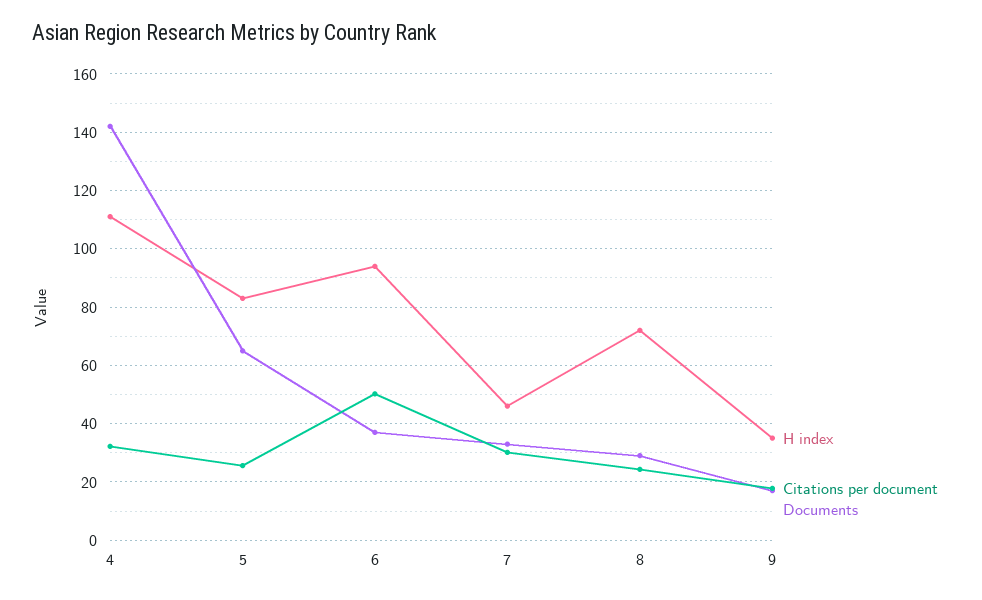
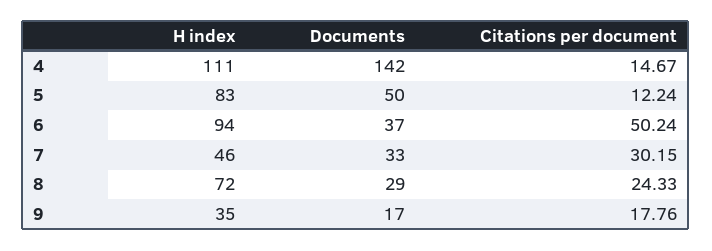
  {
    "H index": {
      "4": 111,
      "5": 83,
      "6": 94,
      "7": 46,
      "8": 72,
      "9": 35
    },
    "Citations per document": {
-     "4": 32.5,
+     "4": 14.67,
-     "5": 25,
+     "5": 12.24,
      "6": 50.24,
      "7": 30.15,
      "8": 24.33,
      "9": 17.76
    },
    "Documents": {
      "4": 142,
-     "5": 65,
+     "5": 50,
      "6": 37,
      "7": 33,
      "8": 29,
      "9": 17
    }
  }

